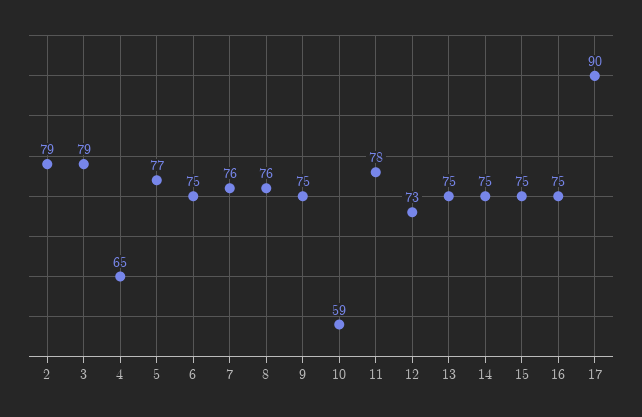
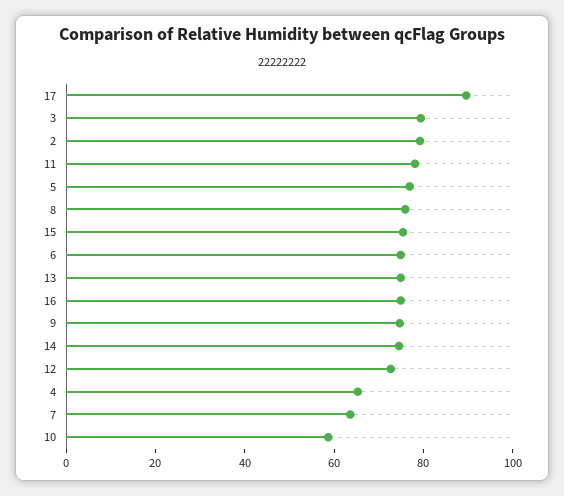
  {
    "2": 79,
    "3": 79,
    "4": 65,
    "5": 77,
    "6": 75,
-   "7": 76,
+   "7": 65,
    "8": 76,
    "9": 75,
    "10": 59,
    "11": 78,
    "12": 73,
    "13": 75,
    "14": 75,
    "15": 75,
    "16": 75,
    "17": 90
  }

